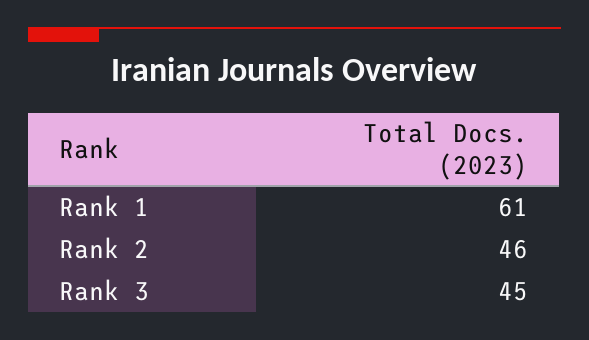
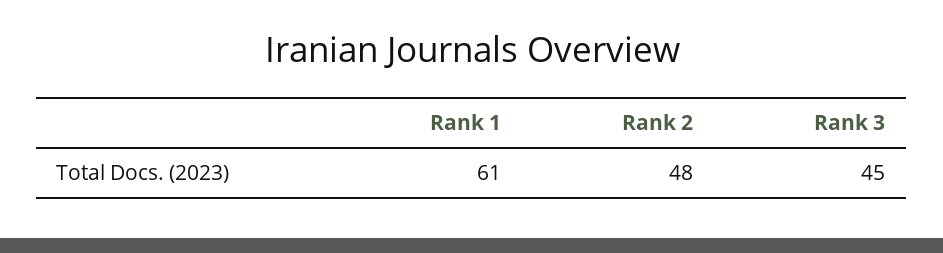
  {
    "Rank 1": 61,
-   "Rank 2": 46,
+   "Rank 2": 48,
    "Rank 3": 45
  }

